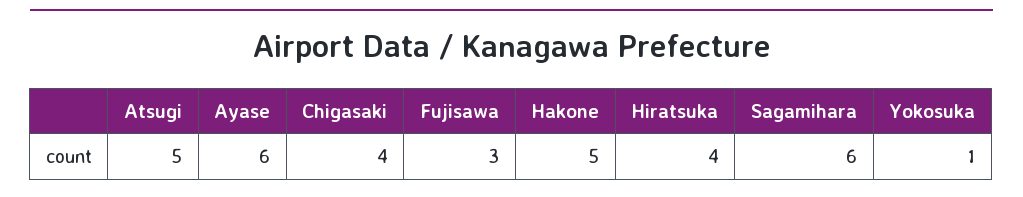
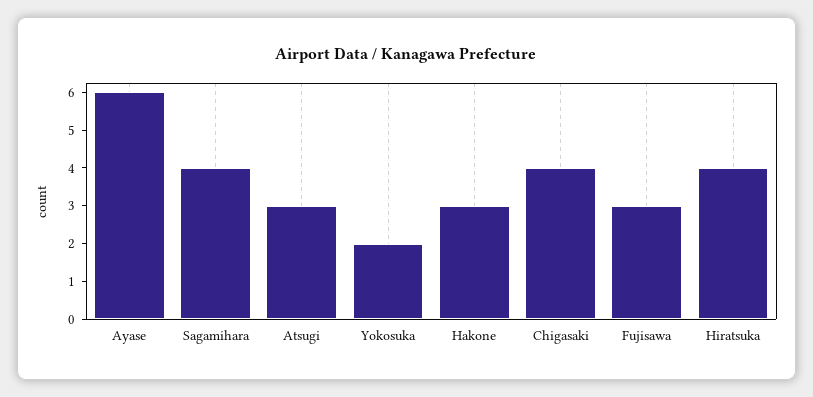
  {
-   "Atsugi": 5,
+   "Atsugi": 3,
    "Ayase": 6,
    "Chigasaki": 4,
    "Fujisawa": 3,
-   "Hakone": 5,
+   "Hakone": 3,
    "Hiratsuka": 4,
-   "Sagamihara": 6,
+   "Sagamihara": 4,
-   "Yokosuka": 1
+   "Yokosuka": 2
  }

